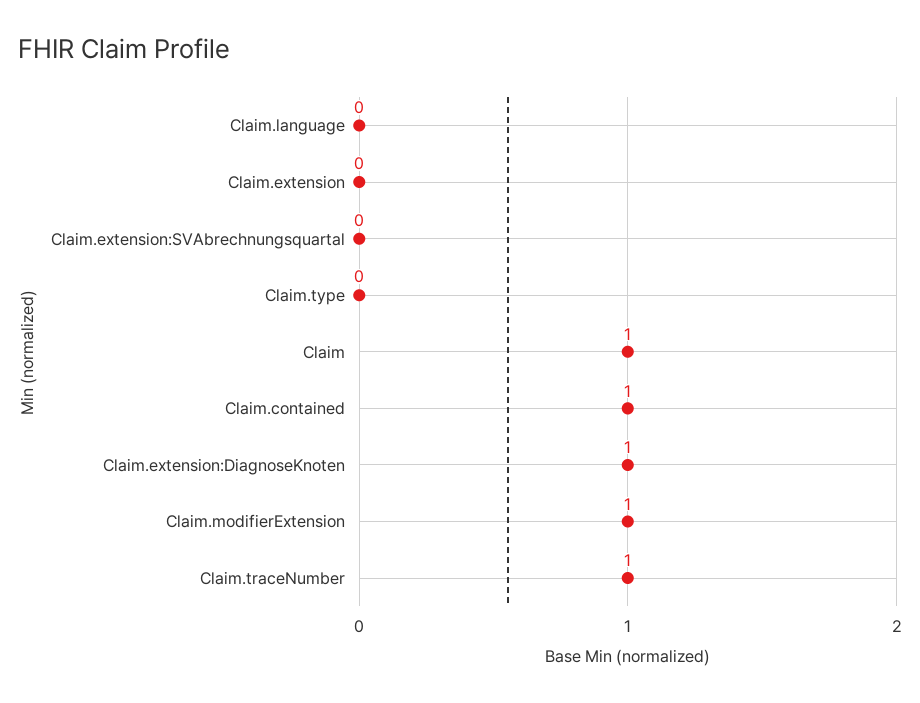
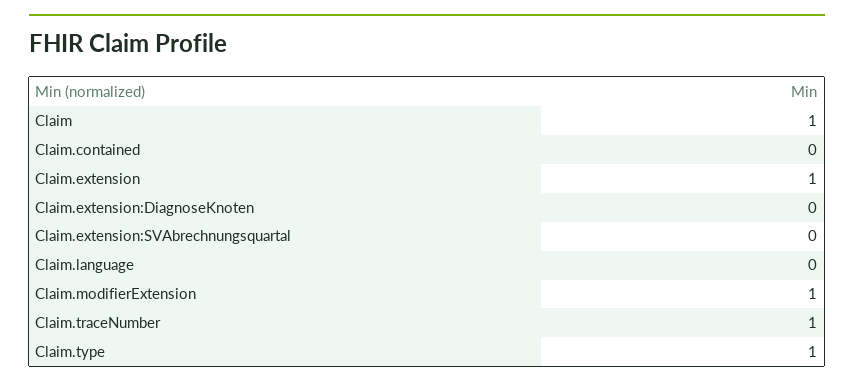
  {
    "Claim.language": 0,
-   "Claim.extension": 0,
+   "Claim.extension": 1,
    "Claim.extension:SVAbrechnungsquartal": 0,
-   "Claim.type": 0,
+   "Claim.type": 1,
    "Claim": 1,
-   "Claim.contained": 1,
+   "Claim.contained": 0,
-   "Claim.extension:DiagnoseKnoten": 1,
+   "Claim.extension:DiagnoseKnoten": 0,
    "Claim.modifierExtension": 1,
    "Claim.traceNumber": 1
  }

